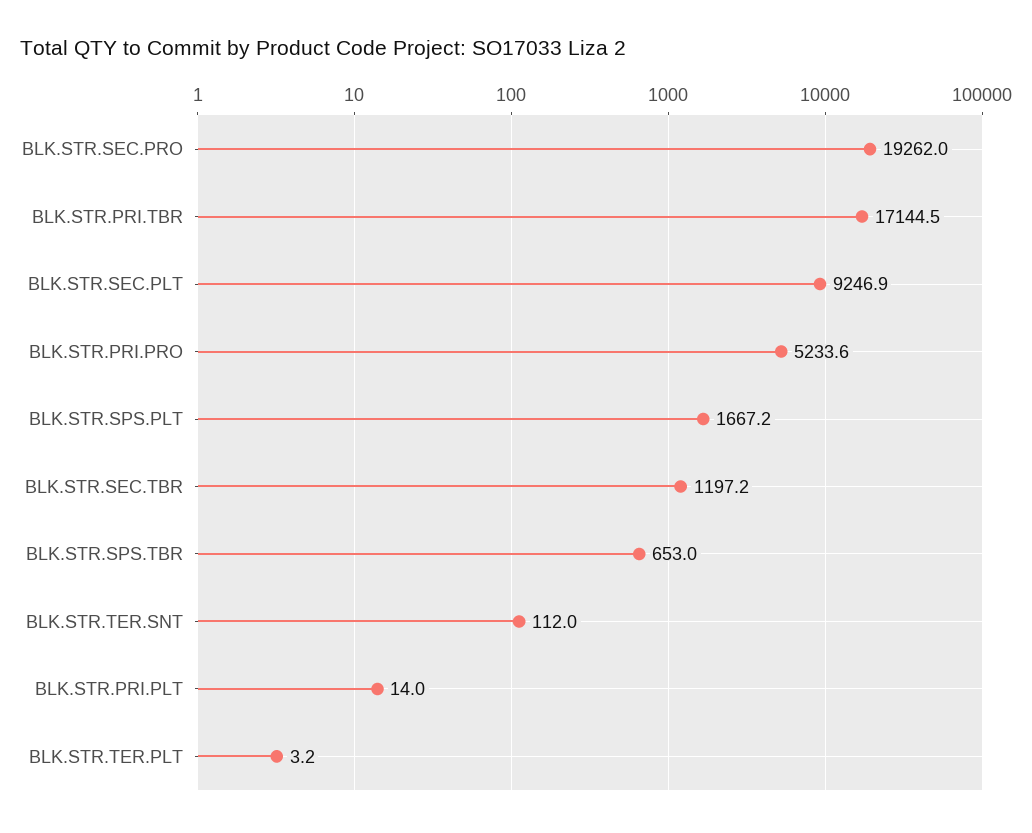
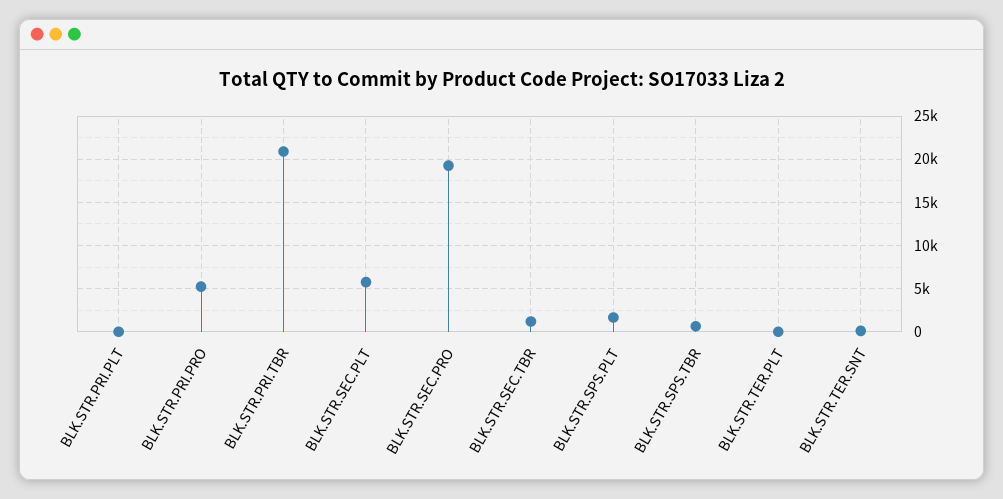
  {
    "BLK.STR.SEC.PRO": 19262,
-   "BLK.STR.PRI.TBR": 17144.5,
+   "BLK.STR.PRI.TBR": 21000,
-   "BLK.STR.SEC.PLT": 9246.9,
+   "BLK.STR.SEC.PLT": 6000,
    "BLK.STR.PRI.PRO": 5233.6,
    "BLK.STR.SPS.PLT": 1667.2,
    "BLK.STR.SEC.TBR": 1197.2,
    "BLK.STR.SPS.TBR": 653,
    "BLK.STR.TER.SNT": 112,
    "BLK.STR.PRI.PLT": 14,
    "BLK.STR.TER.PLT": 3.2
  }

